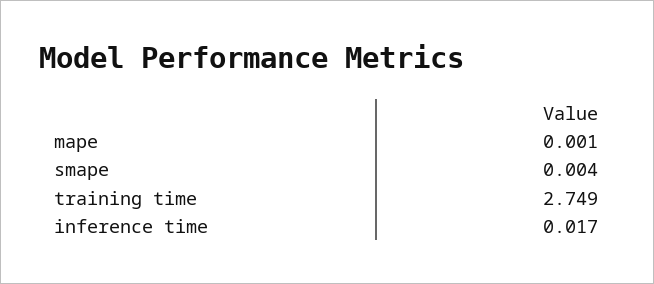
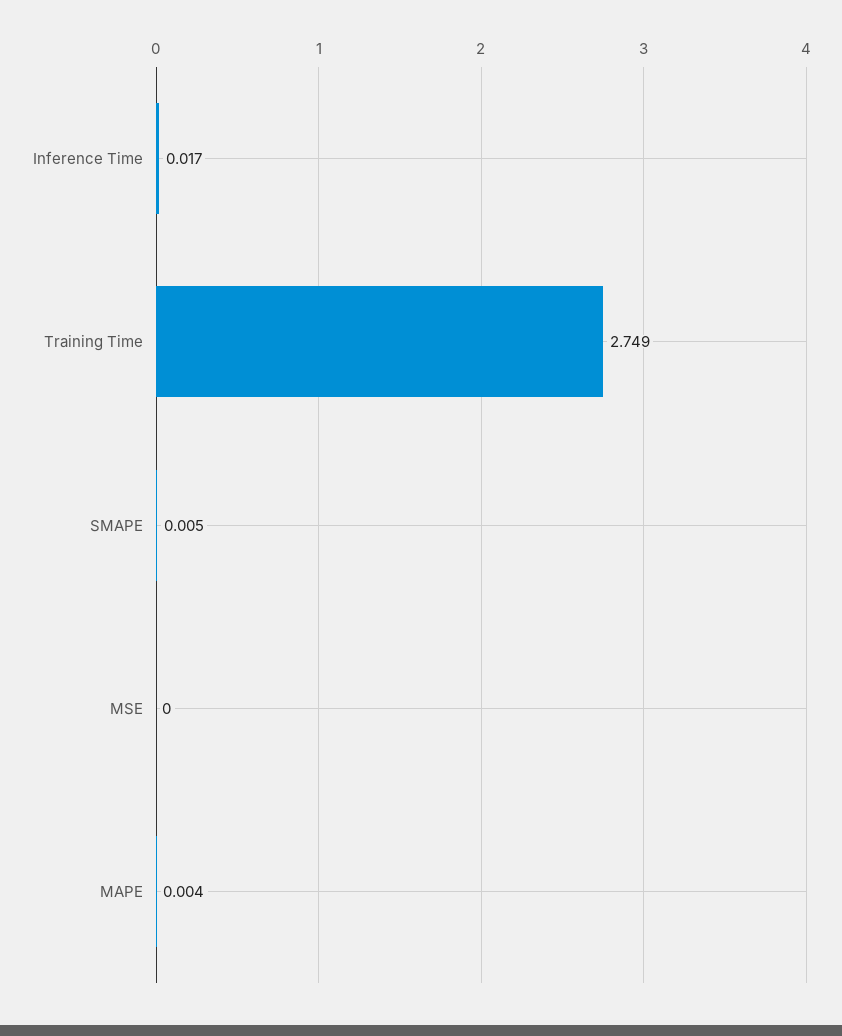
  {
-   "mape": 0.001,
+   "mape": 0.004,
-   "smape": 0.004,
+   "smape": 0.005,
    "training time": 2.749,
-   "inference time": 0.017
+   "inference time": 0.017,
+   "MSE": 0
  }

